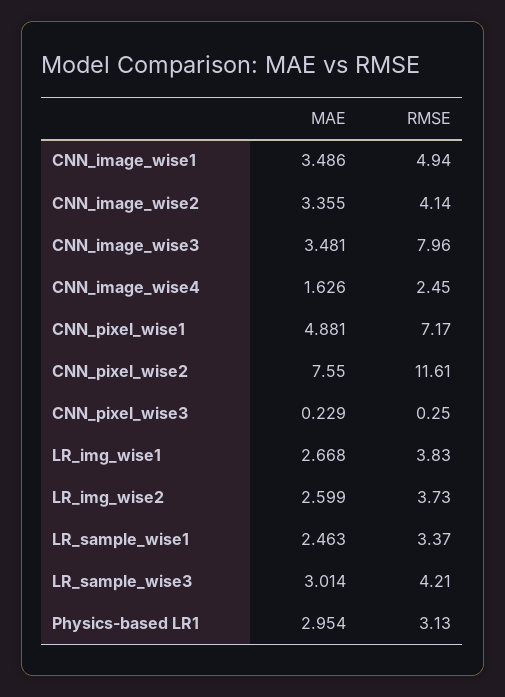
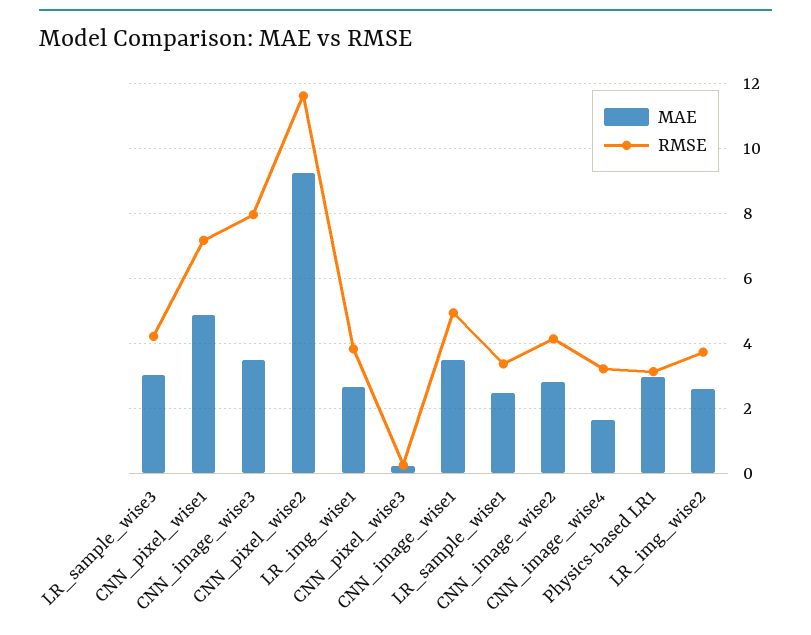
  {
    "MAE": {
      "CNN_image_wise1": 3.486,
-     "CNN_image_wise2": 3.355,
+     "CNN_image_wise2": 2.8,
      "CNN_image_wise3": 3.481,
      "CNN_image_wise4": 1.626,
      "CNN_pixel_wise1": 4.881,
-     "CNN_pixel_wise2": 7.55,
+     "CNN_pixel_wise2": 9.2,
      "CNN_pixel_wise3": 0.229,
      "LR_img_wise1": 2.668,
      "LR_img_wise2": 2.599,
      "LR_sample_wise1": 2.463,
      "LR_sample_wise3": 3.014,
      "Physics-based LR1": 2.954
    },
    "RMSE": {
      "CNN_image_wise1": 4.94,
      "CNN_image_wise2": 4.14,
      "CNN_image_wise3": 7.96,
-     "CNN_image_wise4": 2.45,
+     "CNN_image_wise4": 3.2,
      "CNN_pixel_wise1": 7.17,
      "CNN_pixel_wise2": 11.61,
      "CNN_pixel_wise3": 0.25,
      "LR_img_wise1": 3.83,
      "LR_img_wise2": 3.73,
      "LR_sample_wise1": 3.37,
      "LR_sample_wise3": 4.21,
      "Physics-based LR1": 3.13
    }
  }

